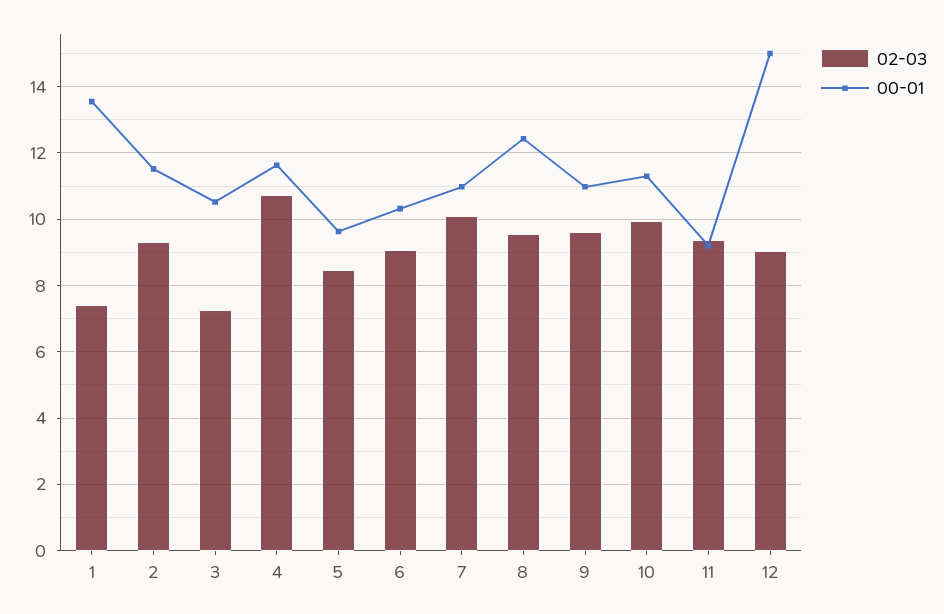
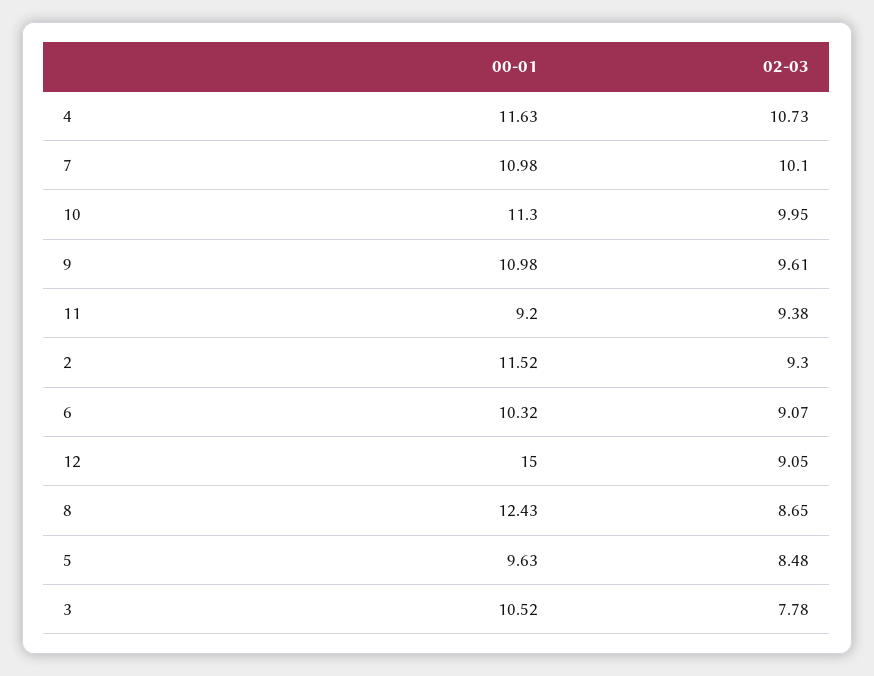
  {
    "02-03": {
-     "1": 7.4,
      "2": 9.3,
-     "3": 7.2,
+     "3": 7.78,
      "4": 10.73,
      "5": 8.48,
      "6": 9.07,
      "7": 10.1,
-     "8": 9.6,
+     "8": 8.65,
      "9": 9.61,
      "10": 9.95,
      "11": 9.38,
      "12": 9.05
    },
    "00-01": {
-     "1": 13.6,
      "2": 11.52,
      "3": 10.52,
      "4": 11.63,
      "5": 9.63,
      "6": 10.32,
      "7": 10.98,
      "8": 12.43,
      "9": 10.98,
      "10": 11.3,
      "11": 9.2,
      "12": 15
    }
  }

